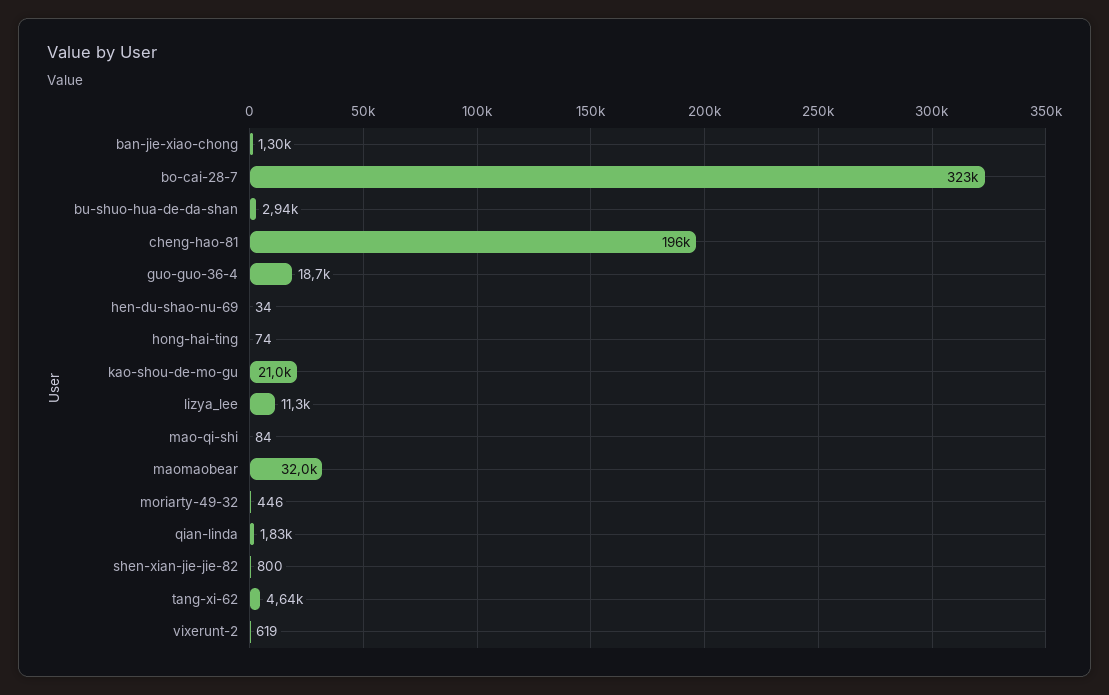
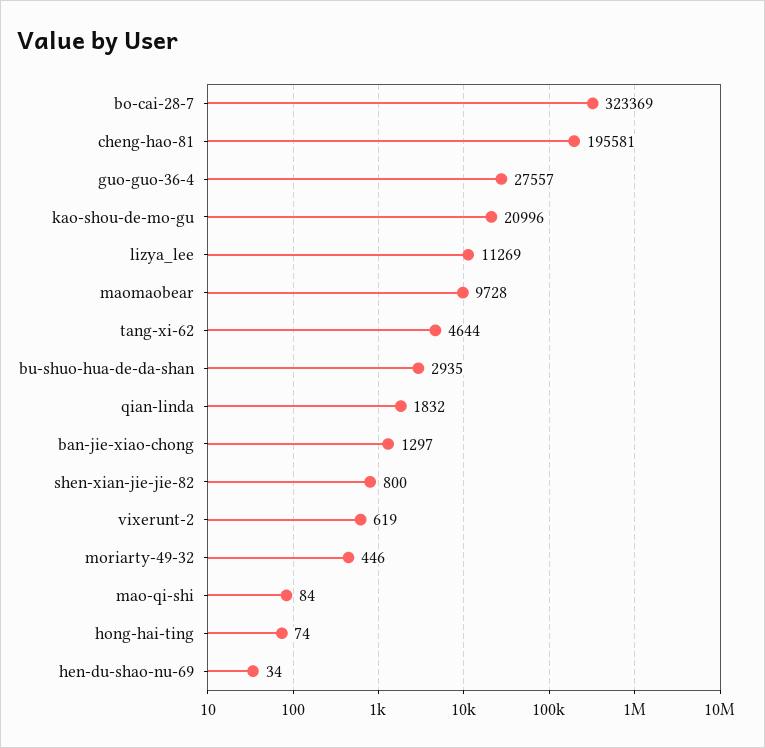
  {
    "ban-jie-xiao-chong": 1297,
    "bo-cai-28-7": 323369,
    "bu-shuo-hua-de-da-shan": 2935,
    "cheng-hao-81": 195581,
-   "guo-guo-36-4": 18700,
+   "guo-guo-36-4": 27557,
    "hen-du-shao-nu-69": 34,
    "hong-hai-ting": 74,
    "kao-shou-de-mo-gu": 20996,
    "lizya_lee": 11269,
    "mao-qi-shi": 84,
-   "maomaobear": 32000,
+   "maomaobear": 9728,
    "moriarty-49-32": 446,
    "qian-linda": 1832,
    "shen-xian-jie-jie-82": 800,
    "tang-xi-62": 4644,
    "vixerunt-2": 619
  }

